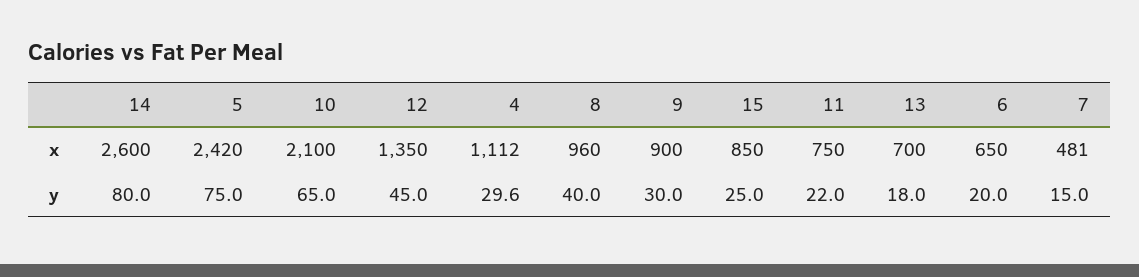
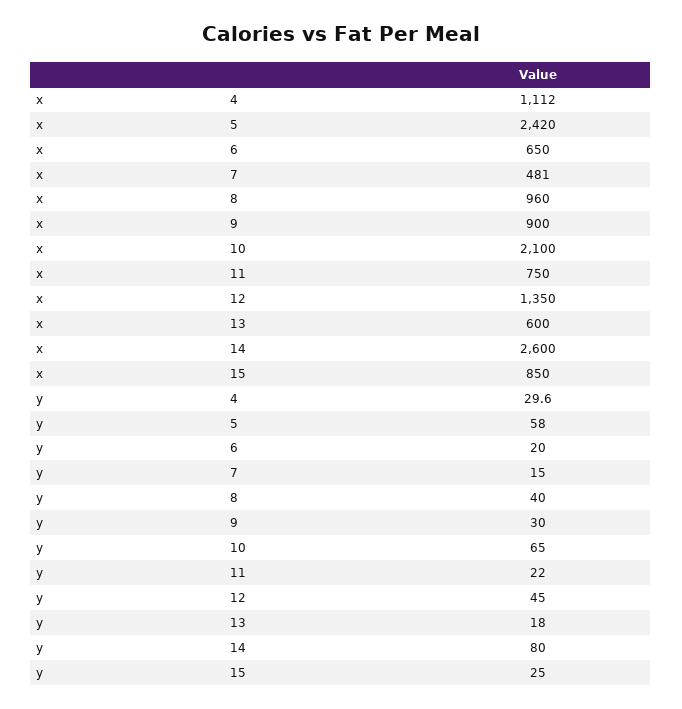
  {
    "14": {
      "x": 2600,
      "y": 80
    },
    "5": {
      "x": 2420,
-     "y": 75
+     "y": 58
    },
    "10": {
      "x": 2100,
      "y": 65
    },
    "12": {
      "x": 1350,
      "y": 45
    },
    "4": {
      "x": 1112,
      "y": 29.6
    },
    "8": {
      "x": 960,
      "y": 40
    },
    "9": {
      "x": 900,
      "y": 30
    },
    "15": {
      "x": 850,
      "y": 25
    },
    "11": {
      "x": 750,
      "y": 22
    },
    "13": {
-     "x": 700,
+     "x": 600,
      "y": 18
    },
    "6": {
      "x": 650,
      "y": 20
    },
    "7": {
      "x": 481,
      "y": 15
    }
  }

